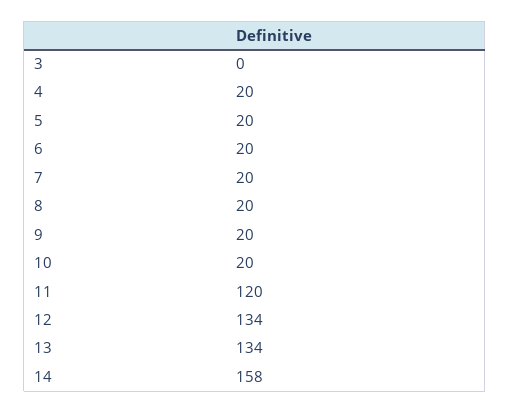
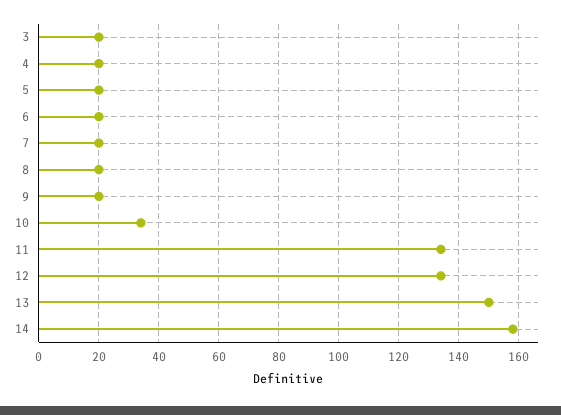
  {
-   "3": 0,
+   "3": 20,
    "4": 20,
    "5": 20,
    "6": 20,
    "7": 20,
    "8": 20,
    "9": 20,
-   "10": 20,
+   "10": 35,
-   "11": 120,
+   "11": 135,
    "12": 134,
-   "13": 134,
+   "13": 150,
    "14": 158
  }

